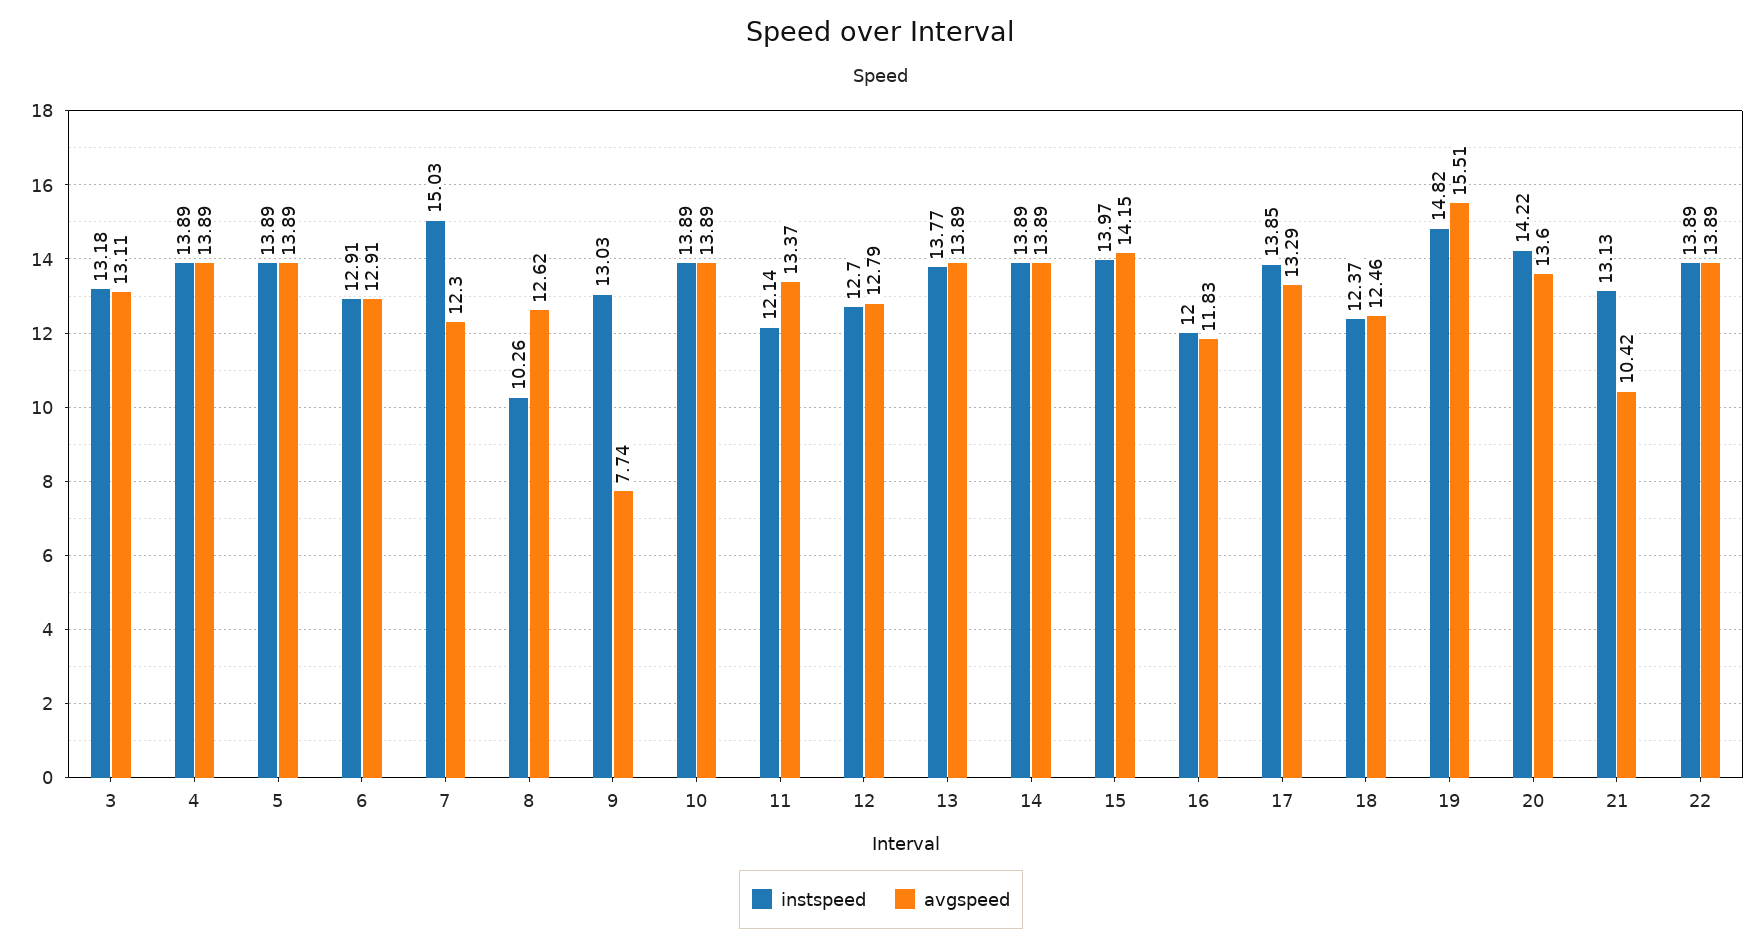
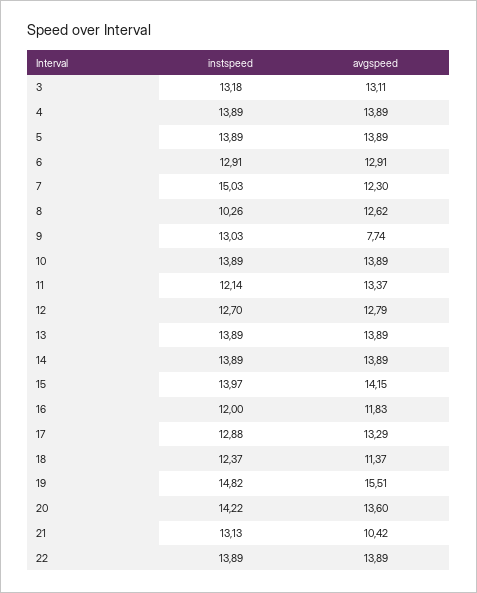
  {
    "instspeed": {
      "3": 13.18,
      "4": 13.89,
      "5": 13.89,
      "6": 12.91,
      "7": 15.03,
      "8": 10.26,
      "9": 13.03,
      "10": 13.89,
      "11": 12.14,
      "12": 12.7,
-     "13": 13.77,
+     "13": 13.89,
      "14": 13.89,
      "15": 13.97,
      "16": 12,
-     "17": 13.85,
+     "17": 12.88,
      "18": 12.37,
      "19": 14.82,
      "20": 14.22,
      "21": 13.13,
      "22": 13.89
    },
    "avgspeed": {
      "3": 13.11,
      "4": 13.89,
      "5": 13.89,
      "6": 12.91,
      "7": 12.3,
      "8": 12.62,
      "9": 7.74,
      "10": 13.89,
      "11": 13.37,
      "12": 12.79,
      "13": 13.89,
      "14": 13.89,
      "15": 14.15,
      "16": 11.83,
      "17": 13.29,
-     "18": 12.46,
+     "18": 11.37,
      "19": 15.51,
      "20": 13.6,
      "21": 10.42,
      "22": 13.89
    }
  }

